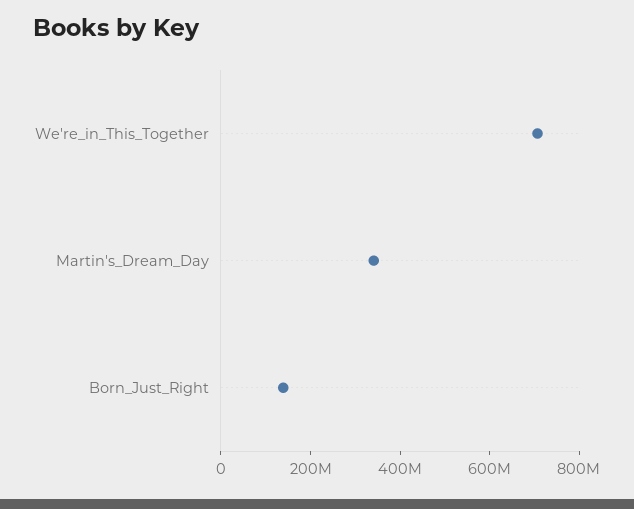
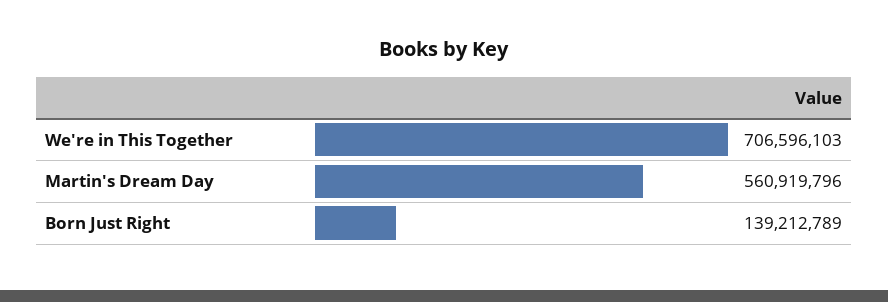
  {
    "We're_in_This_Together": 706596103,
-   "Martin's_Dream_Day": 350000000,
+   "Martin's_Dream_Day": 560919796,
    "Born_Just_Right": 139212789
  }

